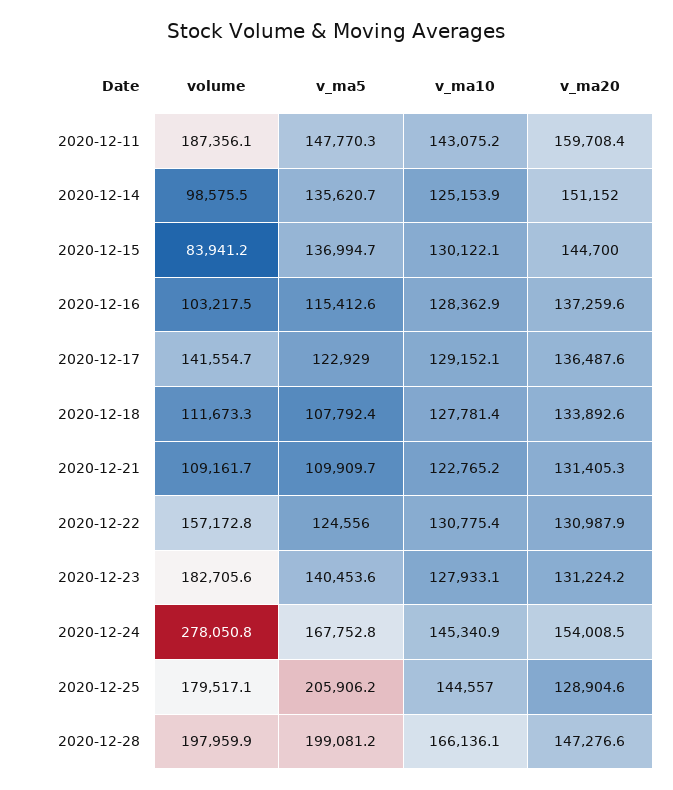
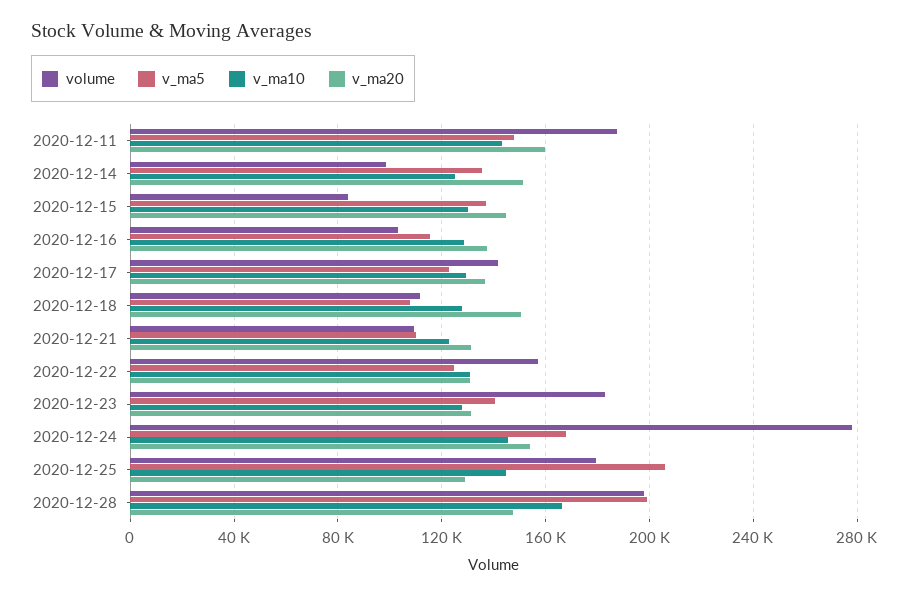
  {
    "volume": {
      "2020-12-11": 187356.1,
      "2020-12-14": 98575.5,
      "2020-12-15": 83941.2,
      "2020-12-16": 103217.5,
      "2020-12-17": 141554.7,
      "2020-12-18": 111673.3,
      "2020-12-21": 109161.7,
      "2020-12-22": 157172.8,
      "2020-12-23": 182705.6,
      "2020-12-24": 278050.8,
      "2020-12-25": 179517.1,
      "2020-12-28": 197959.9
    },
    "v_ma5": {
      "2020-12-11": 147770.3,
      "2020-12-14": 135620.7,
      "2020-12-15": 136994.7,
      "2020-12-16": 115412.6,
      "2020-12-17": 122929,
      "2020-12-18": 107792.4,
      "2020-12-21": 109909.7,
      "2020-12-22": 124556,
      "2020-12-23": 140453.6,
      "2020-12-24": 167752.8,
      "2020-12-25": 205906.2,
      "2020-12-28": 199081.2
    },
    "v_ma10": {
      "2020-12-11": 143075.2,
      "2020-12-14": 125153.9,
      "2020-12-15": 130122.1,
      "2020-12-16": 128362.9,
      "2020-12-17": 129152.1,
      "2020-12-18": 127781.4,
      "2020-12-21": 122765.2,
      "2020-12-22": 130775.4,
      "2020-12-23": 127933.1,
      "2020-12-24": 145340.9,
      "2020-12-25": 144557,
      "2020-12-28": 166136.1
    },
    "v_ma20": {
      "2020-12-11": 159708.4,
      "2020-12-14": 151152,
      "2020-12-15": 144700,
      "2020-12-16": 137259.6,
      "2020-12-17": 136487.6,
-     "2020-12-18": 133892.6,
+     "2020-12-18": 150000,
      "2020-12-21": 131405.3,
      "2020-12-22": 130987.9,
      "2020-12-23": 131224.2,
      "2020-12-24": 154008.5,
      "2020-12-25": 128904.6,
      "2020-12-28": 147276.6
    }
  }

